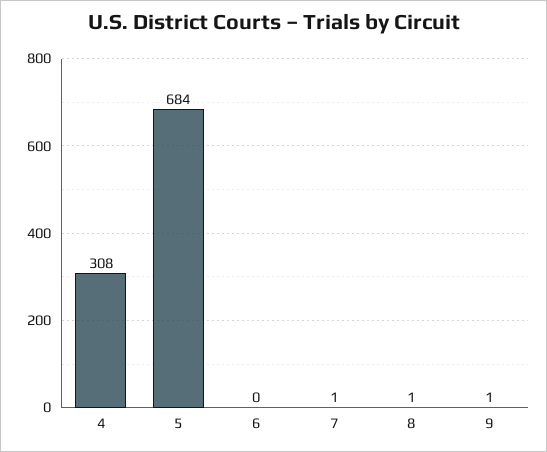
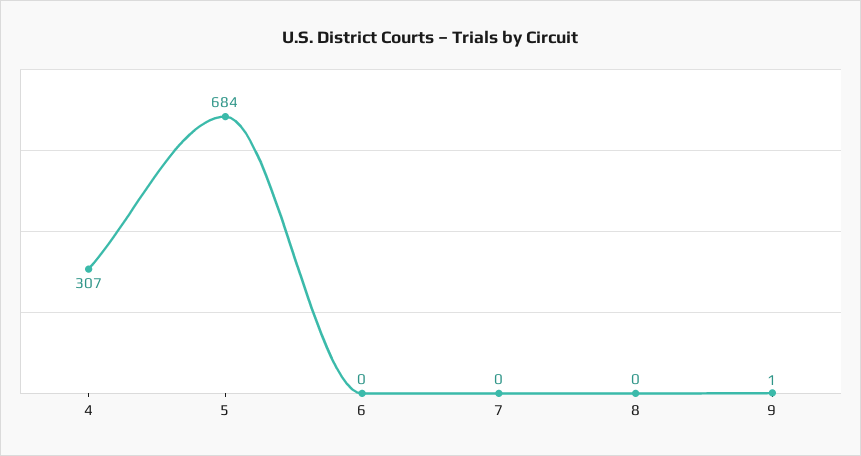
  {
-   "4": 308,
+   "4": 307,
    "5": 684,
    "6": 0,
-   "7": 1,
+   "7": 0,
-   "8": 1,
+   "8": 0,
    "9": 1
  }

